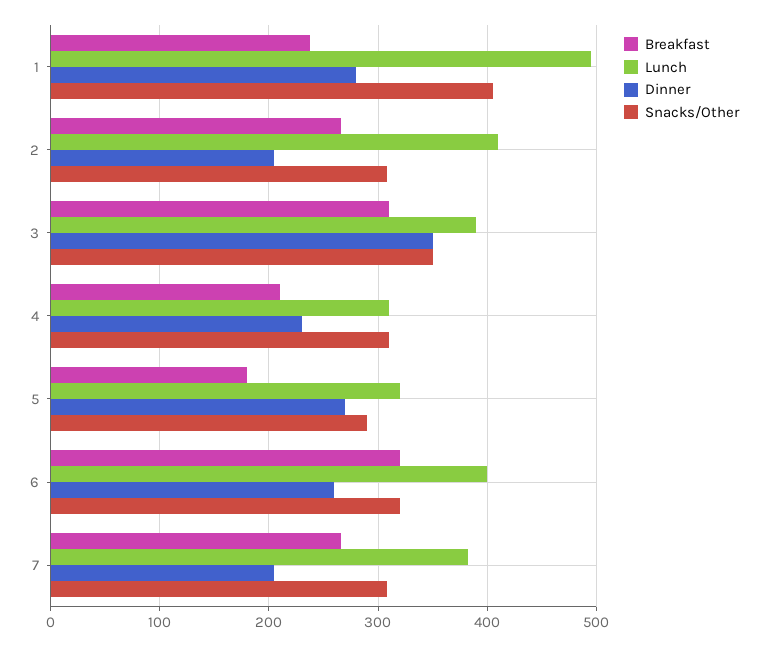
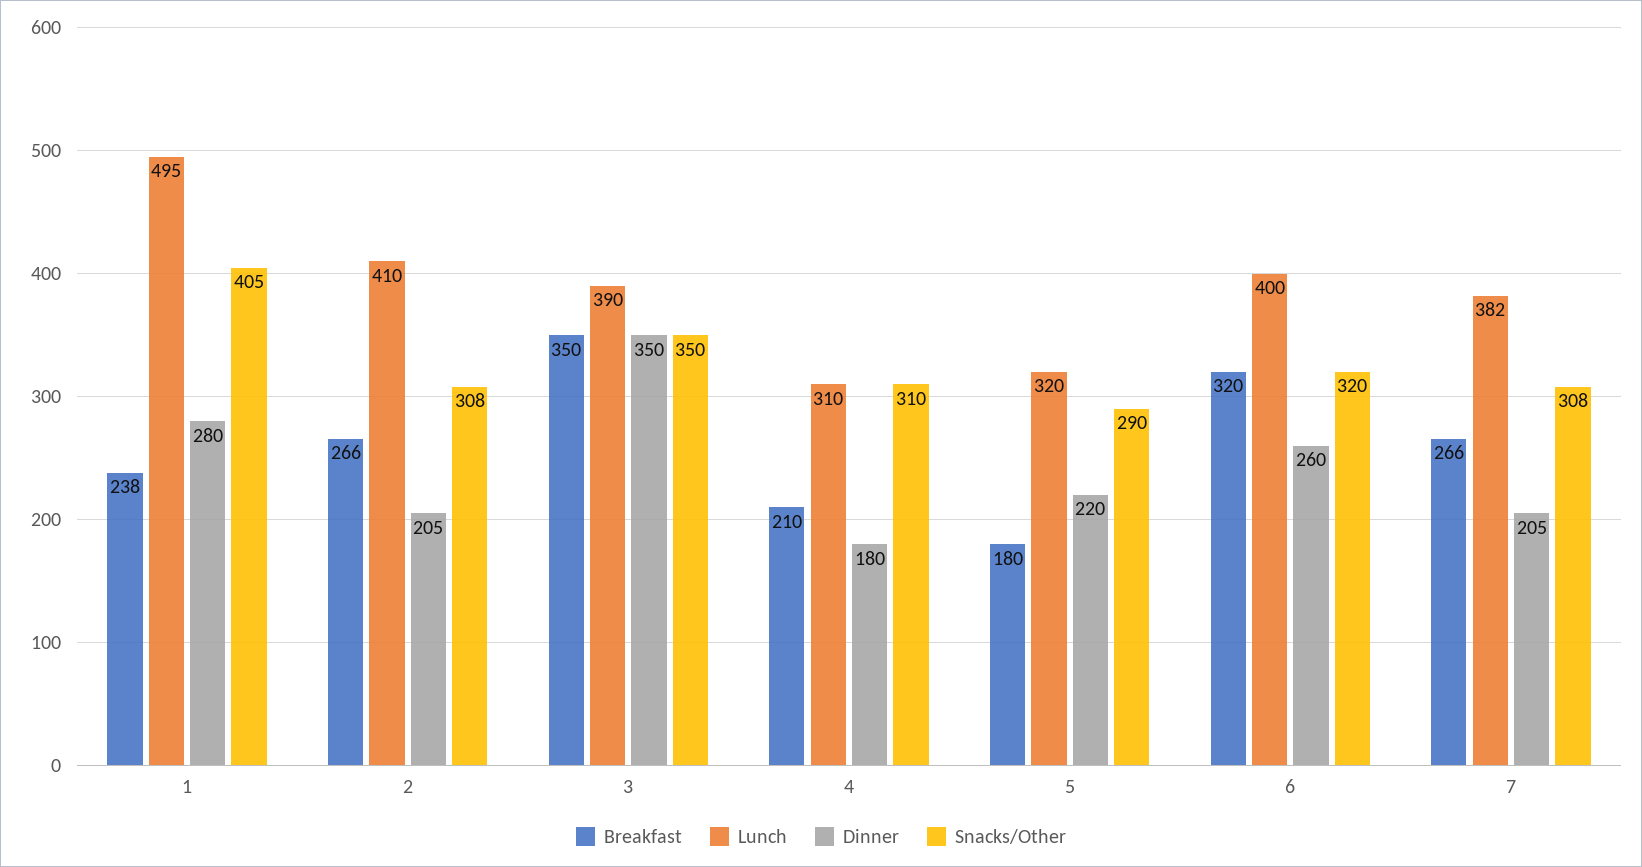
  {
    "Breakfast": {
      "1": 238,
      "2": 266,
-     "3": 310,
+     "3": 350,
      "4": 210,
      "5": 180,
      "6": 320,
      "7": 266
    },
    "Lunch": {
      "1": 495,
      "2": 410,
      "3": 390,
      "4": 310,
      "5": 320,
      "6": 400,
      "7": 382
    },
    "Dinner": {
      "1": 280,
      "2": 205,
      "3": 350,
-     "4": 230,
+     "4": 180,
-     "5": 270,
+     "5": 220,
      "6": 260,
      "7": 205
    },
    "Snacks/Other": {
      "1": 405,
      "2": 308,
      "3": 350,
      "4": 310,
      "5": 290,
      "6": 320,
      "7": 308
    }
  }

